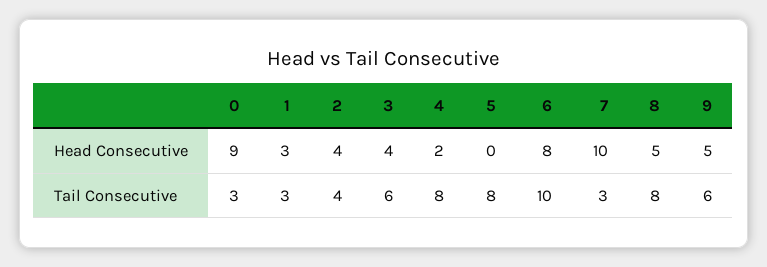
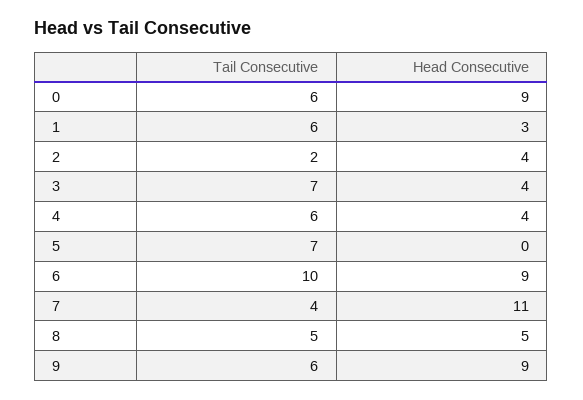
  {
    "0": {
      "Head Consecutive": 9,
-     "Tail Consecutive": 3
+     "Tail Consecutive": 6
    },
    "1": {
      "Head Consecutive": 3,
-     "Tail Consecutive": 3
+     "Tail Consecutive": 6
    },
    "2": {
      "Head Consecutive": 4,
-     "Tail Consecutive": 4
+     "Tail Consecutive": 2
    },
    "3": {
      "Head Consecutive": 4,
-     "Tail Consecutive": 6
+     "Tail Consecutive": 7
    },
    "4": {
-     "Head Consecutive": 2,
+     "Head Consecutive": 4,
-     "Tail Consecutive": 8
+     "Tail Consecutive": 6
    },
    "5": {
      "Head Consecutive": 0,
-     "Tail Consecutive": 8
+     "Tail Consecutive": 7
    },
    "6": {
-     "Head Consecutive": 8,
+     "Head Consecutive": 9,
      "Tail Consecutive": 10
    },
    "7": {
-     "Head Consecutive": 10,
+     "Head Consecutive": 11,
-     "Tail Consecutive": 3
+     "Tail Consecutive": 4
    },
    "8": {
      "Head Consecutive": 5,
-     "Tail Consecutive": 8
+     "Tail Consecutive": 5
    },
    "9": {
-     "Head Consecutive": 5,
+     "Head Consecutive": 9,
      "Tail Consecutive": 6
    }
  }

